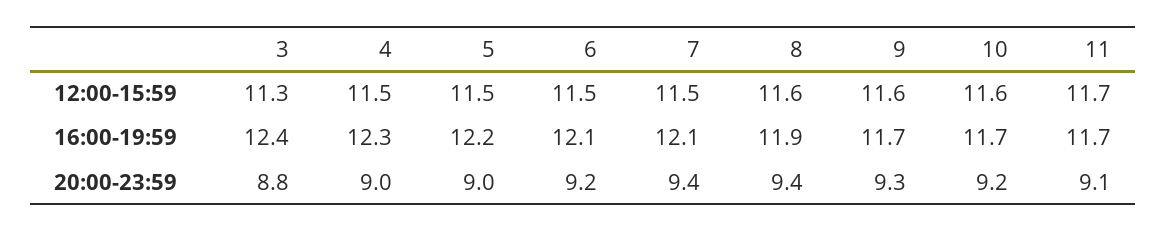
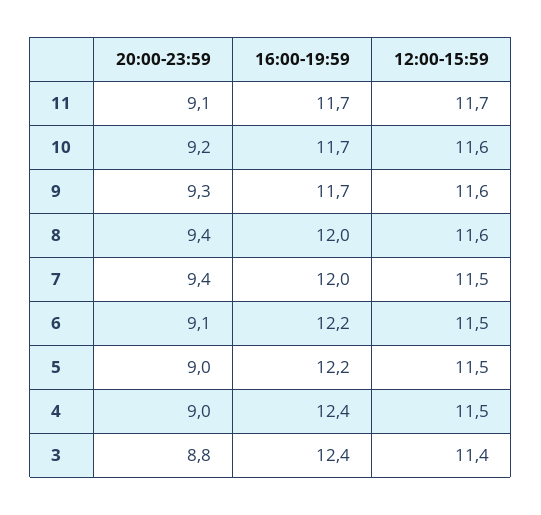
  {
    "3": {
-     "12:00-15:59": 11.3,
+     "12:00-15:59": 11.4,
      "16:00-19:59": 12.4,
      "20:00-23:59": 8.8
    },
    "4": {
      "12:00-15:59": 11.5,
-     "16:00-19:59": 12.3,
+     "16:00-19:59": 12.4,
      "20:00-23:59": 9
    },
    "5": {
      "12:00-15:59": 11.5,
      "16:00-19:59": 12.2,
      "20:00-23:59": 9
    },
    "6": {
      "12:00-15:59": 11.5,
-     "16:00-19:59": 12.1,
+     "16:00-19:59": 12.2,
-     "20:00-23:59": 9.2
+     "20:00-23:59": 9.1
    },
    "7": {
      "12:00-15:59": 11.5,
-     "16:00-19:59": 12.1,
+     "16:00-19:59": 12,
      "20:00-23:59": 9.4
    },
    "8": {
      "12:00-15:59": 11.6,
-     "16:00-19:59": 11.9,
+     "16:00-19:59": 12,
      "20:00-23:59": 9.4
    },
    "9": {
      "12:00-15:59": 11.6,
      "16:00-19:59": 11.7,
      "20:00-23:59": 9.3
    },
    "10": {
      "12:00-15:59": 11.6,
      "16:00-19:59": 11.7,
      "20:00-23:59": 9.2
    },
    "11": {
      "12:00-15:59": 11.7,
      "16:00-19:59": 11.7,
      "20:00-23:59": 9.1
    }
  }

